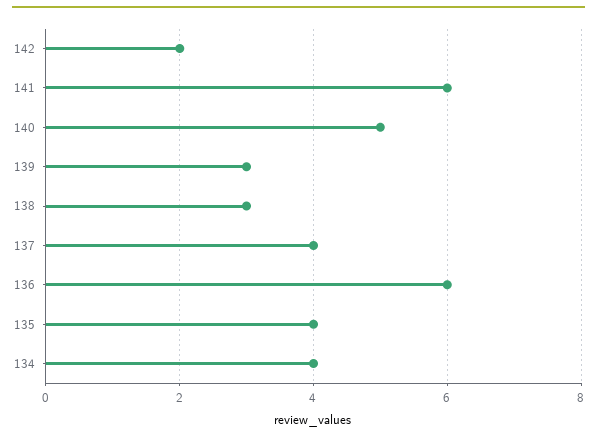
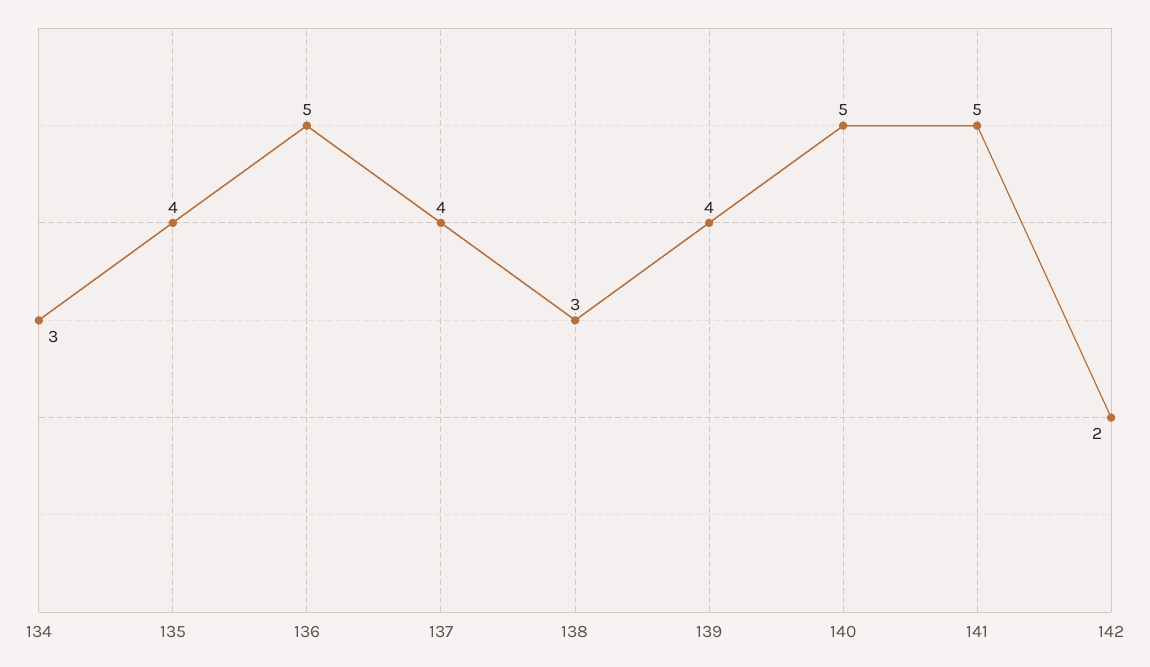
  {
    "142": 2,
-   "141": 6,
+   "141": 5,
    "140": 5,
-   "139": 3,
+   "139": 4,
    "138": 3,
    "137": 4,
-   "136": 6,
+   "136": 5,
    "135": 4,
-   "134": 4
+   "134": 3
  }

